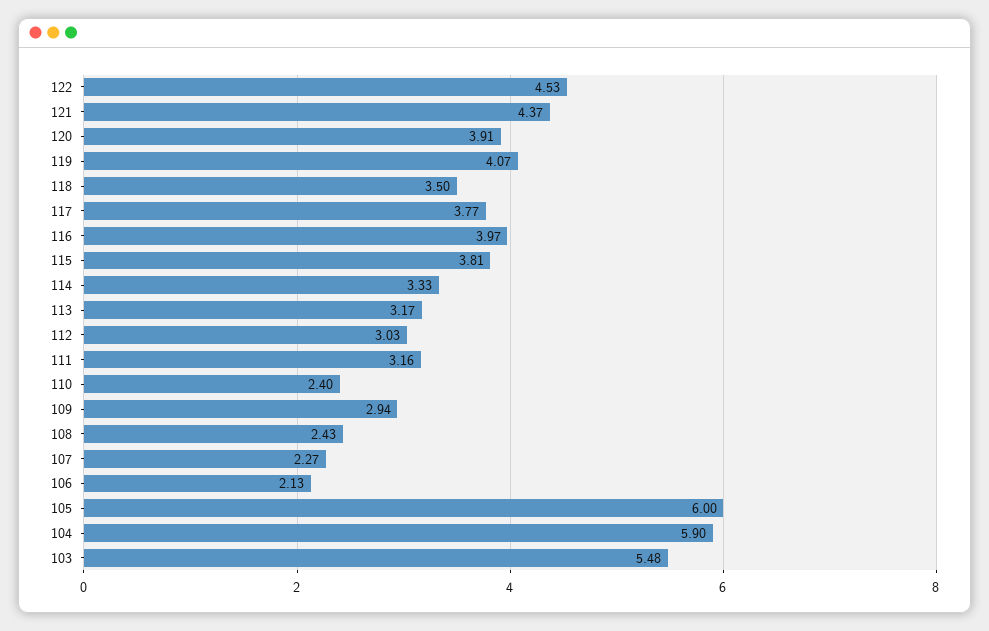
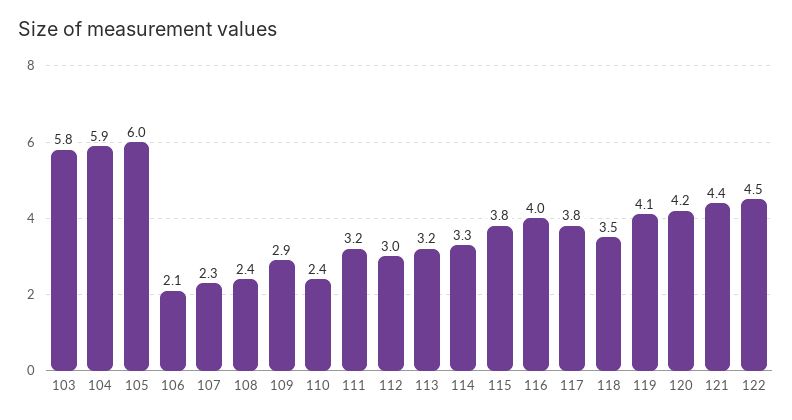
  {
    "122": 4.53,
    "121": 4.37,
-   "120": 3.91,
+   "120": 4.2,
    "119": 4.07,
    "118": 3.5,
    "117": 3.77,
    "116": 3.97,
    "115": 3.81,
    "114": 3.33,
    "113": 3.17,
    "112": 3.03,
    "111": 3.16,
    "110": 2.4,
    "109": 2.94,
    "108": 2.43,
    "107": 2.27,
    "106": 2.13,
    "105": 6,
    "104": 5.9,
-   "103": 5.48
+   "103": 5.8
  }

